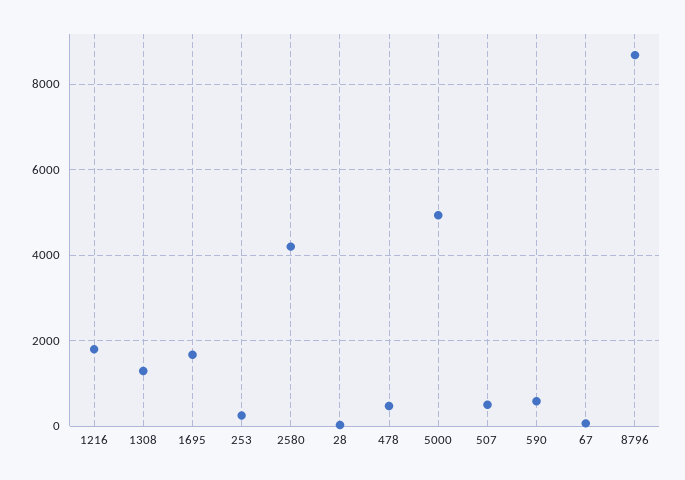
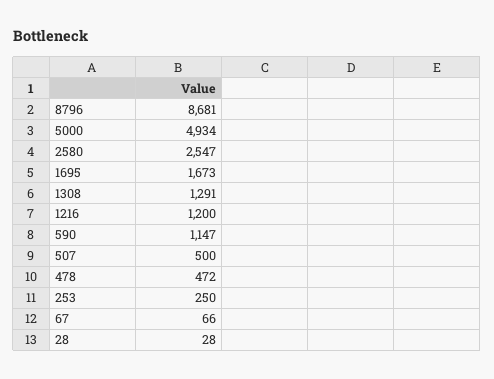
  {
-   "1216": 1800,
+   "1216": 1200,
    "1308": 1291,
    "1695": 1673,
    "253": 250,
-   "2580": 4200,
+   "2580": 2547,
    "28": 28,
    "478": 472,
    "5000": 4934,
    "507": 500,
-   "590": 600,
+   "590": 1147,
    "67": 66,
    "8796": 8681
  }

